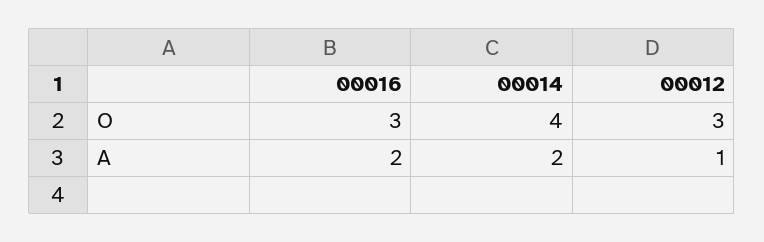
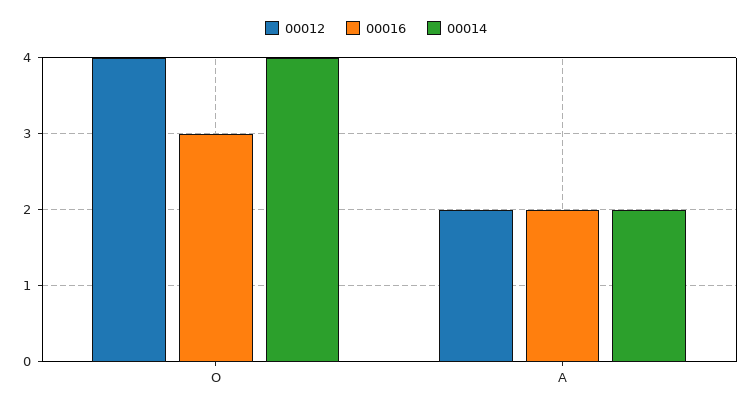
  {
    "00016": {
      "O": 3,
      "A": 2
    },
    "00014": {
      "O": 4,
      "A": 2
    },
    "00012": {
-     "O": 3,
+     "O": 4,
-     "A": 1
+     "A": 2
    }
  }

